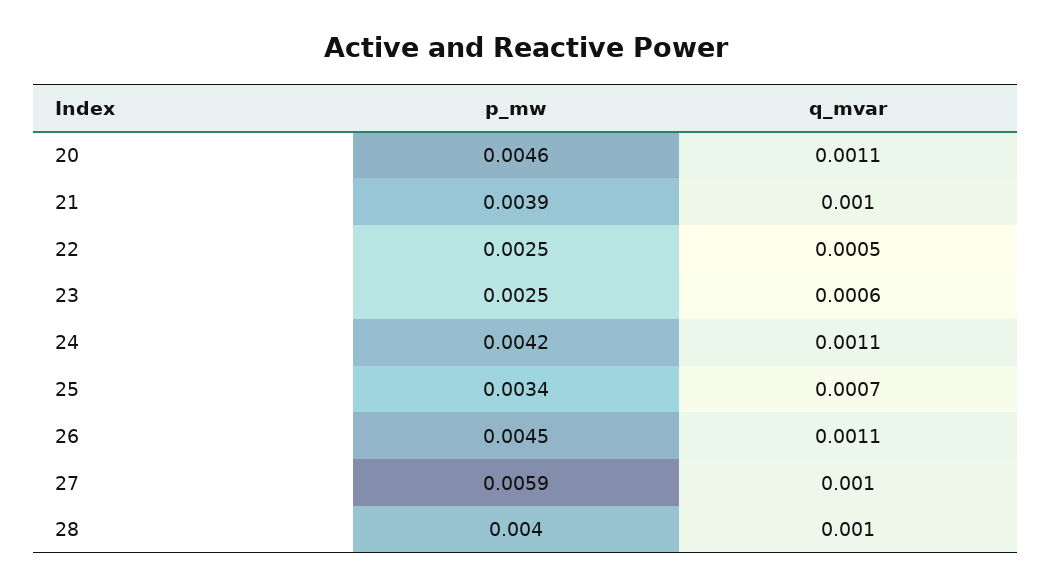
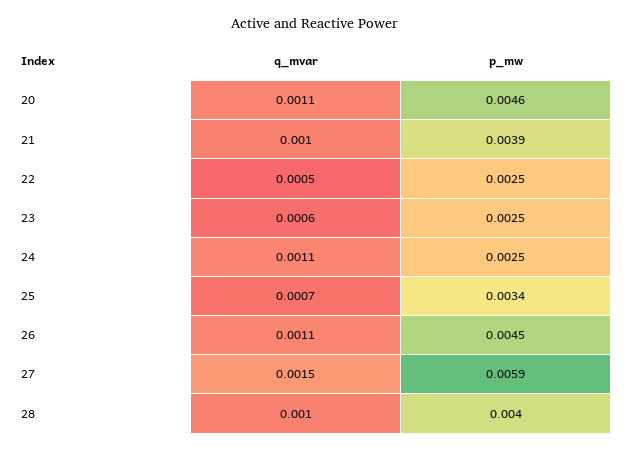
  {
    "p_mw": {
      "20": 0.0046,
      "21": 0.0039,
      "22": 0.0025,
      "23": 0.0025,
-     "24": 0.0042,
+     "24": 0.0025,
      "25": 0.0034,
      "26": 0.0045,
      "27": 0.0059,
      "28": 0.004
    },
    "q_mvar": {
      "20": 0.0011,
      "21": 0.001,
      "22": 0.0005,
      "23": 0.0006,
      "24": 0.0011,
      "25": 0.0007,
      "26": 0.0011,
-     "27": 0.001,
+     "27": 0.0015,
      "28": 0.001
    }
  }

